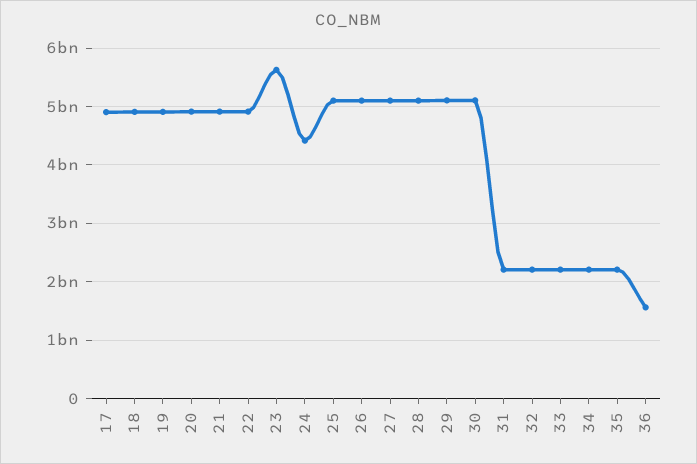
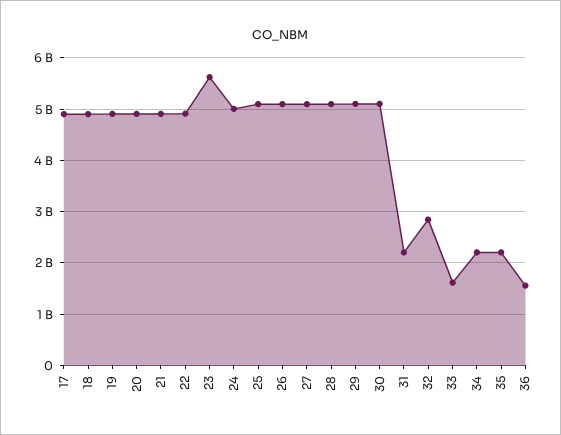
  {
    "17": 5000000000,
    "18": 5000000000,
    "19": 5000000000,
    "20": 5000000000,
    "21": 5000000000,
    "22": 5000000000,
    "23": 5600000000,
-   "24": 4400000000,
+   "24": 5000000000,
    "25": 5200000000,
    "26": 5200000000,
    "27": 5200000000,
    "28": 5200000000,
    "29": 5200000000,
    "30": 5200000000,
    "31": 2200000000,
-   "32": 2200000000,
+   "32": 2800000000,
-   "33": 2200000000,
+   "33": 1600000000,
    "34": 2200000000,
    "35": 2200000000,
    "36": 1600000000
  }

